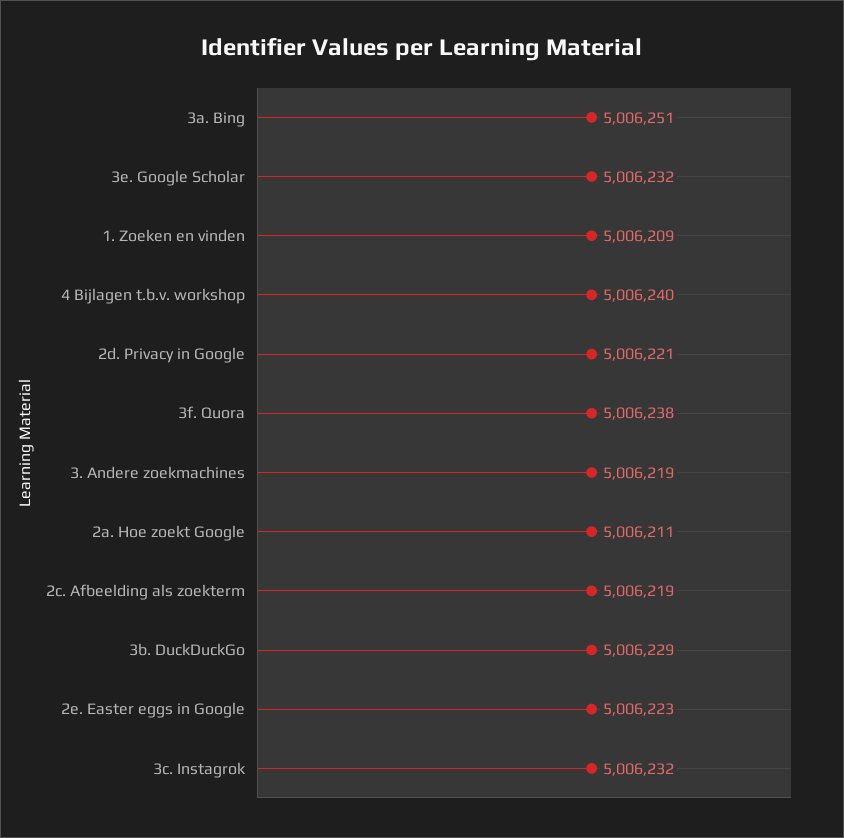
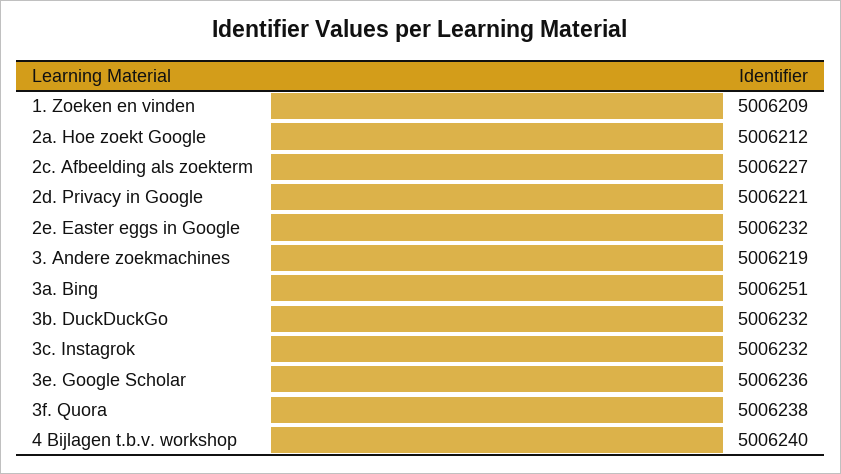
  {
    "3a. Bing": 5006251,
-   "3e. Google Scholar": 5006232,
+   "3e. Google Scholar": 5006236,
    "1. Zoeken en vinden": 5006209,
    "4 Bijlagen t.b.v. workshop": 5006240,
    "2d. Privacy in Google": 5006221,
    "3f. Quora": 5006238,
    "3. Andere zoekmachines": 5006219,
-   "2a. Hoe zoekt Google": 5006211,
+   "2a. Hoe zoekt Google": 5006212,
-   "2c. Afbeelding als zoekterm": 5006219,
+   "2c. Afbeelding als zoekterm": 5006227,
-   "3b. DuckDuckGo": 5006229,
+   "3b. DuckDuckGo": 5006232,
-   "2e. Easter eggs in Google": 5006223,
+   "2e. Easter eggs in Google": 5006232,
    "3c. Instagrok": 5006232
  }

